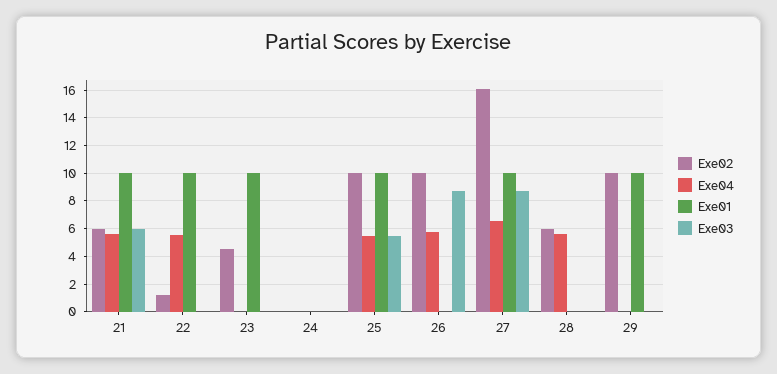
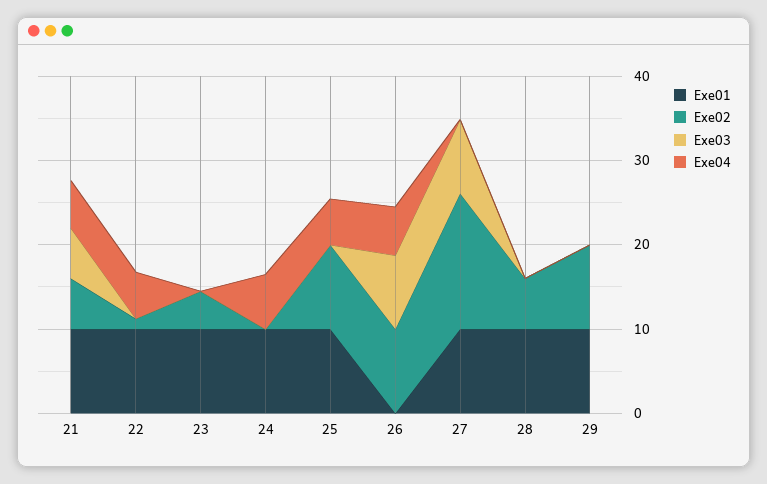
  {
    "Exe02": {
      "21": 6,
      "22": 1.5,
      "23": 4.5,
      "24": 0,
      "25": 10,
      "26": 10,
      "27": 16,
      "28": 6,
      "29": 10
    },
    "Exe04": {
      "21": 5.5,
      "22": 5.5,
      "23": 0,
-     "24": 0,
+     "24": 6,
      "25": 5.5,
      "26": 6,
-     "27": 6.5,
+     "27": 0,
-     "28": 5.5,
+     "28": 0,
      "29": 0
    },
    "Exe01": {
      "21": 10,
      "22": 10,
      "23": 10,
-     "24": 0,
+     "24": 10,
      "25": 10,
      "26": 0,
      "27": 10,
-     "28": 0,
+     "28": 10,
      "29": 10
    },
    "Exe03": {
      "21": 6,
      "22": 0,
      "23": 0,
      "24": 0,
-     "25": 5.5,
+     "25": 0,
      "26": 9,
      "27": 9,
      "28": 0,
      "29": 0
    }
  }

